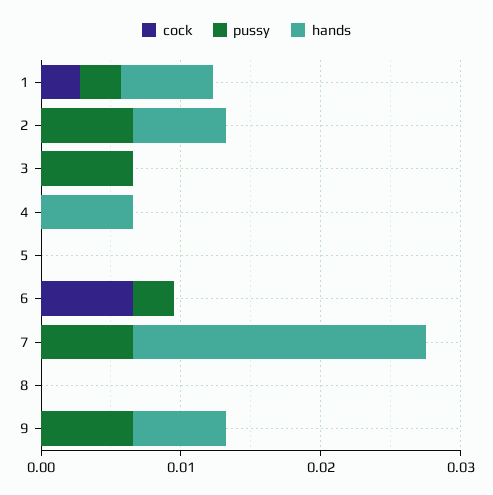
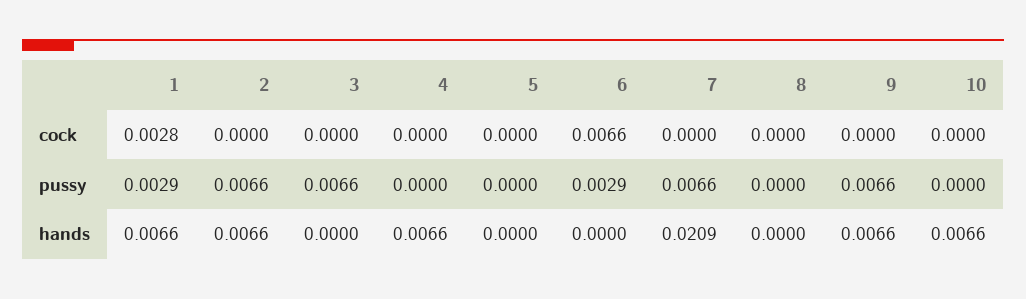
  {
    "cock": {
      "1": 0.0028,
      "2": 0,
      "3": 0,
      "4": 0,
      "5": 0,
      "6": 0.0066,
      "7": 0,
      "8": 0,
-     "9": 0
+     "9": 0,
+     "10": 0
    },
    "pussy": {
      "1": 0.0029,
      "2": 0.0066,
      "3": 0.0066,
      "4": 0,
      "5": 0,
      "6": 0.0029,
      "7": 0.0066,
      "8": 0,
-     "9": 0.0066
+     "9": 0.0066,
+     "10": 0
    },
    "hands": {
      "1": 0.0066,
      "2": 0.0066,
      "3": 0,
      "4": 0.0066,
      "5": 0,
      "6": 0,
      "7": 0.0209,
      "8": 0,
-     "9": 0.0066
+     "9": 0.0066,
+     "10": 0.0066
    }
  }

